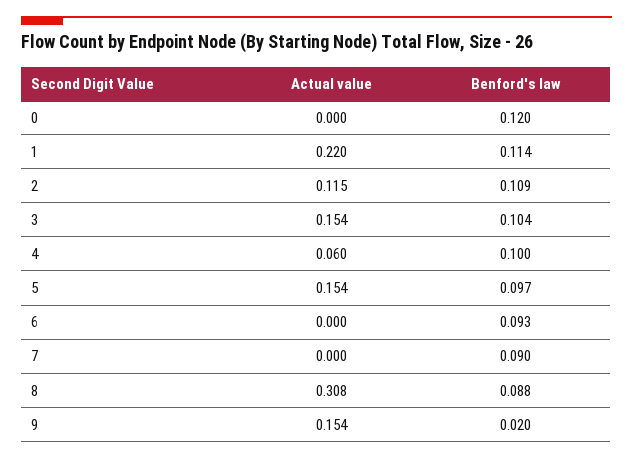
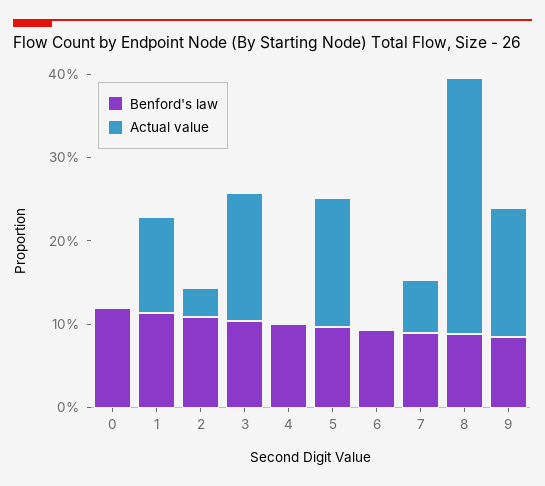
  {
    "Actual value": {
      "0": 0,
-     "1": 0.22,
+     "1": 0.12,
-     "2": 0.115,
+     "2": 0.04,
      "3": 0.154,
-     "4": 0.06,
+     "4": 0,
      "5": 0.154,
      "6": 0,
-     "7": 0,
+     "7": 0.06,
      "8": 0.308,
      "9": 0.154
    },
    "Benford's law": {
      "0": 0.12,
      "1": 0.114,
      "2": 0.109,
      "3": 0.104,
      "4": 0.1,
      "5": 0.097,
      "6": 0.093,
      "7": 0.09,
      "8": 0.088,
-     "9": 0.02
+     "9": 0.08
    }
  }

